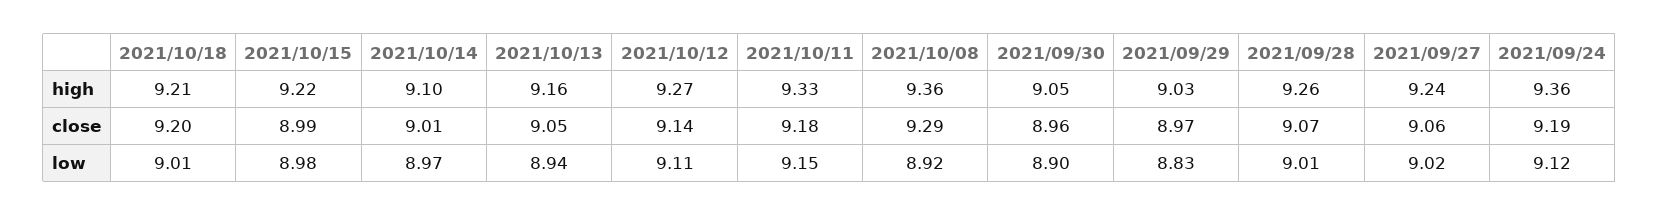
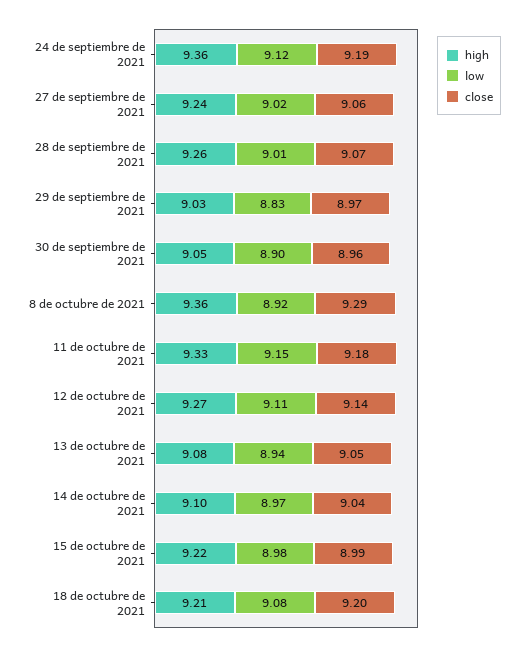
  {
    "high": {
      "2021/10/18": 9.21,
      "2021/10/15": 9.22,
      "2021/10/14": 9.1,
-     "2021/10/13": 9.16,
+     "2021/10/13": 9.08,
      "2021/10/12": 9.27,
      "2021/10/11": 9.33,
      "2021/10/08": 9.36,
      "2021/09/30": 9.05,
      "2021/09/29": 9.03,
      "2021/09/28": 9.26,
      "2021/09/27": 9.24,
      "2021/09/24": 9.36
    },
    "close": {
      "2021/10/18": 9.2,
      "2021/10/15": 8.99,
-     "2021/10/14": 9.01,
+     "2021/10/14": 9.04,
      "2021/10/13": 9.05,
      "2021/10/12": 9.14,
      "2021/10/11": 9.18,
      "2021/10/08": 9.29,
      "2021/09/30": 8.96,
      "2021/09/29": 8.97,
      "2021/09/28": 9.07,
      "2021/09/27": 9.06,
      "2021/09/24": 9.19
    },
    "low": {
-     "2021/10/18": 9.01,
+     "2021/10/18": 9.08,
      "2021/10/15": 8.98,
      "2021/10/14": 8.97,
      "2021/10/13": 8.94,
      "2021/10/12": 9.11,
      "2021/10/11": 9.15,
      "2021/10/08": 8.92,
      "2021/09/30": 8.9,
      "2021/09/29": 8.83,
      "2021/09/28": 9.01,
      "2021/09/27": 9.02,
      "2021/09/24": 9.12
    }
  }

